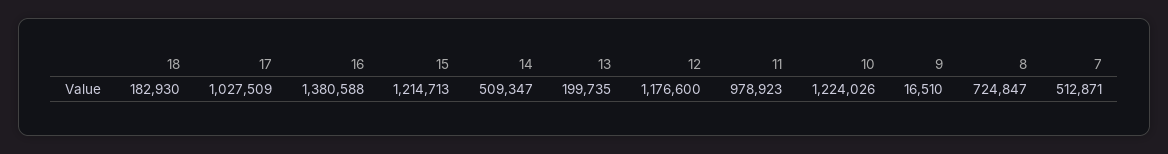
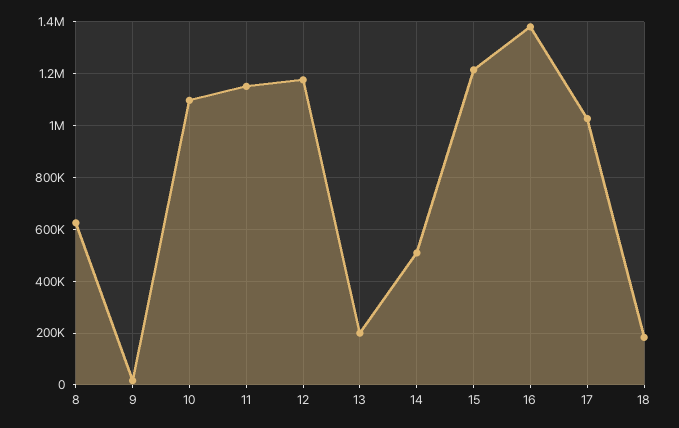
  {
    "18": 182930,
    "17": 1027509,
    "16": 1380588,
    "15": 1214713,
    "14": 509347,
    "13": 199735,
    "12": 1176600,
-   "11": 978923,
+   "11": 1150000,
-   "10": 1224026,
+   "10": 1100000,
    "9": 16510,
-   "8": 724847,
+   "8": 625000
-   "7": 512871
  }

